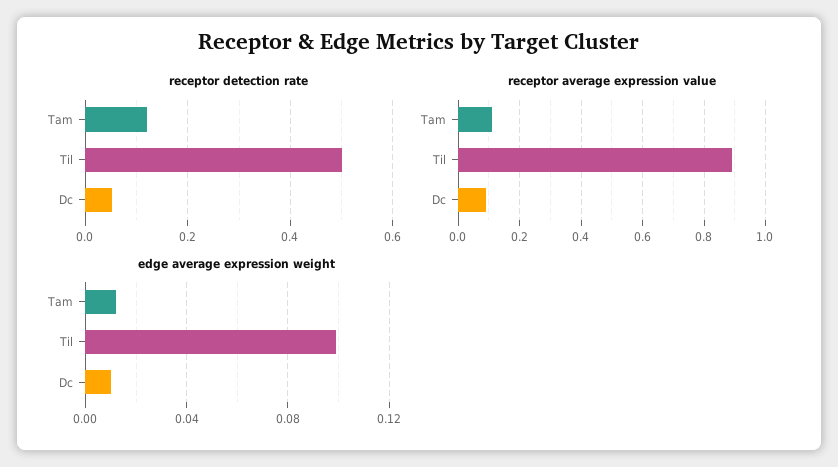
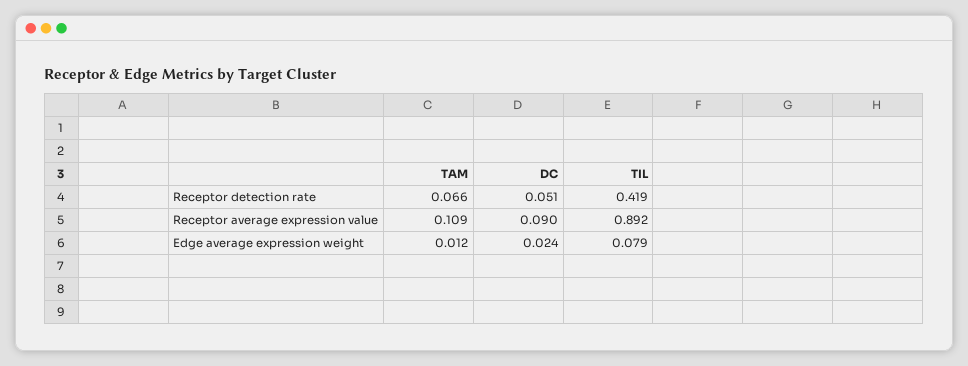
  {
    "receptor detection rate": {
-     "Tam": 0.12,
+     "Tam": 0.066,
-     "Til": 0.5,
+     "Til": 0.419,
      "Dc": 0.051
    },
    "receptor average expression value": {
      "Tam": 0.109,
      "Til": 0.892,
      "Dc": 0.09
    },
    "edge average expression weight": {
      "Tam": 0.012,
-     "Til": 0.1,
+     "Til": 0.079,
-     "Dc": 0.01
+     "Dc": 0.024
    }
  }

